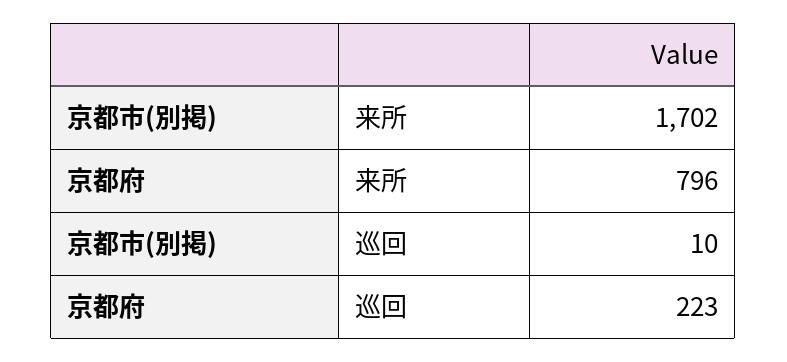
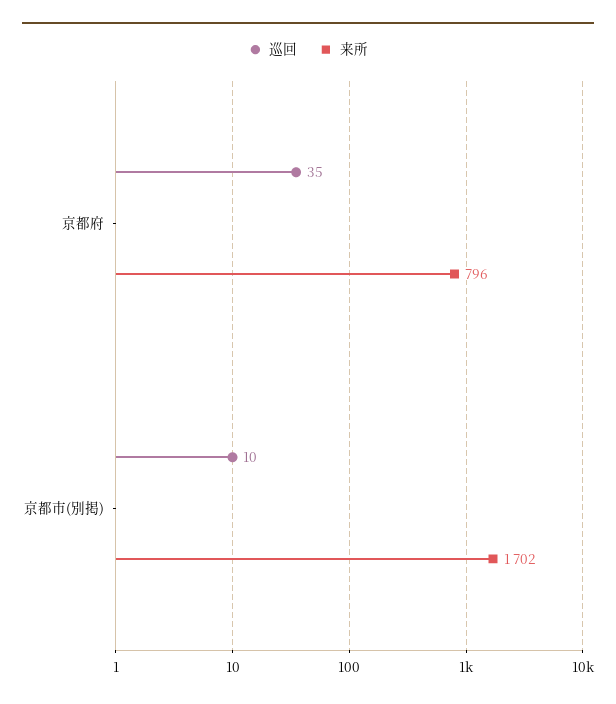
  {
    "来所": {
      "京都市(別掲)": 1702,
      "京都府": 796
    },
    "巡回": {
      "京都市(別掲)": 10,
-     "京都府": 223
+     "京都府": 35
    }
  }

